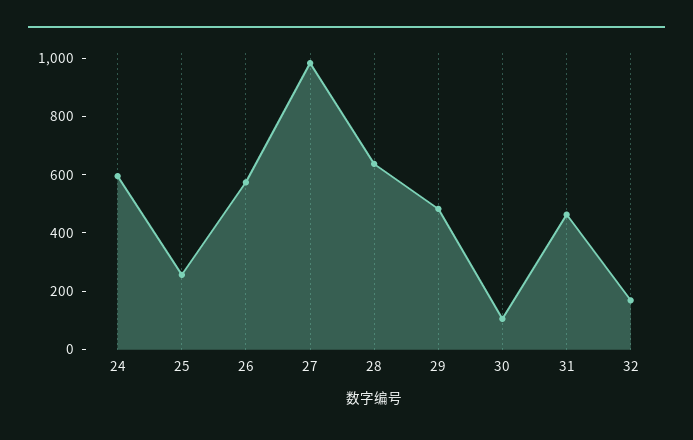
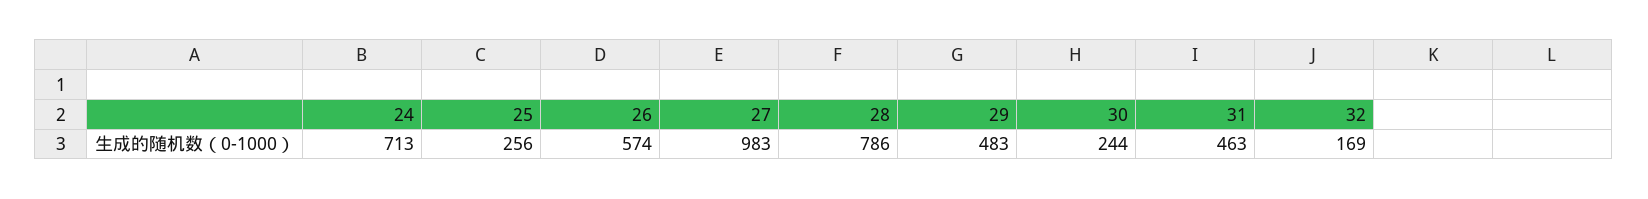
  {
-   "24": 600,
+   "24": 713,
    "25": 256,
    "26": 574,
    "27": 983,
-   "28": 650,
+   "28": 786,
    "29": 483,
-   "30": 100,
+   "30": 244,
    "31": 463,
    "32": 169
  }

